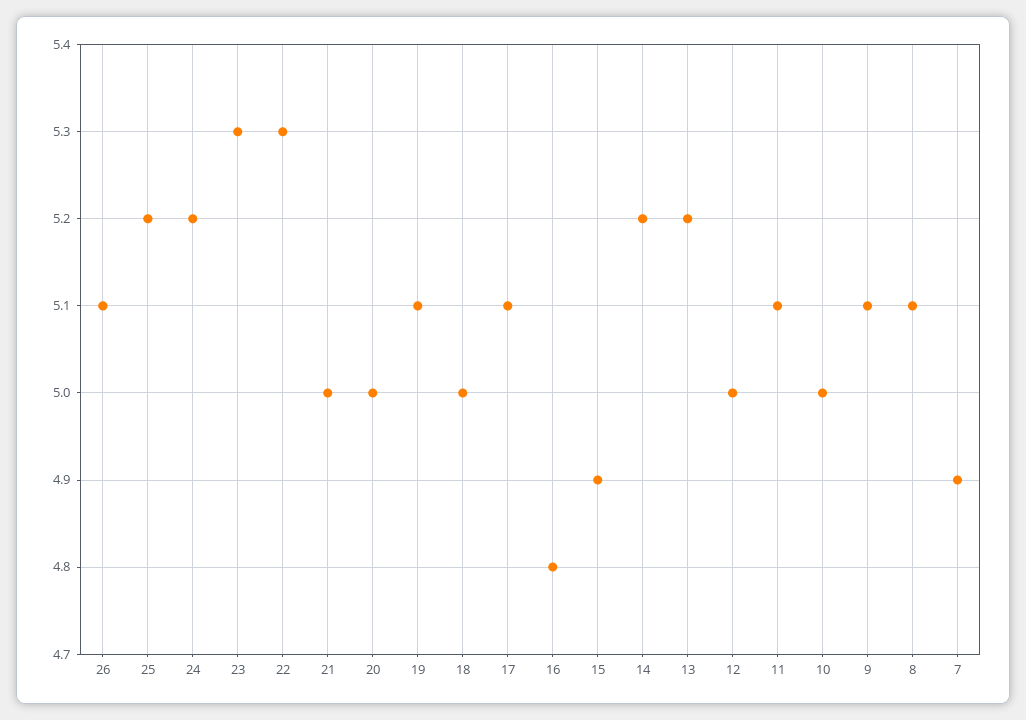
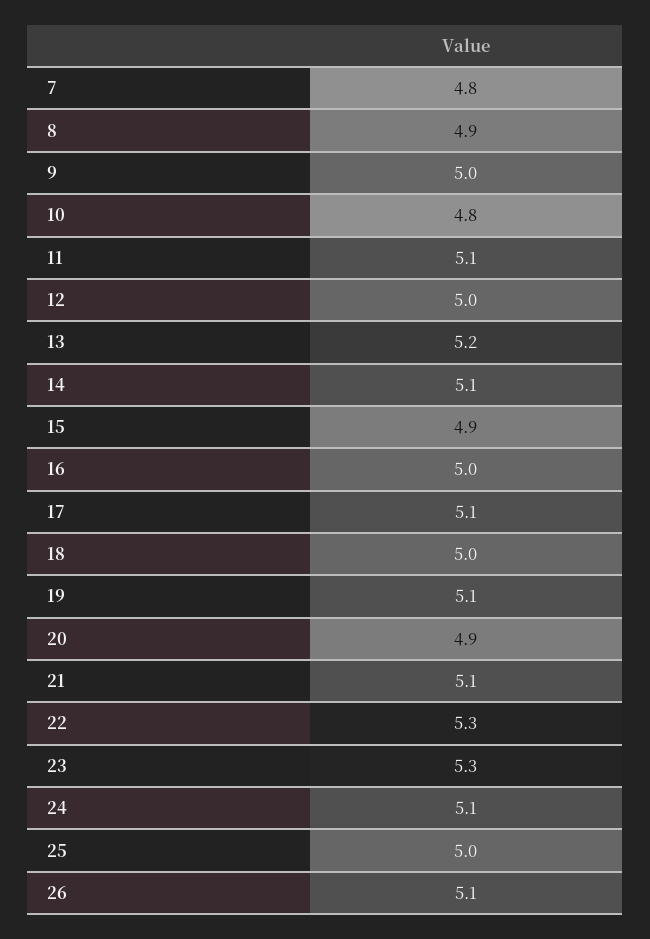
  {
    "26": 5.1,
-   "25": 5.2,
+   "25": 5,
-   "24": 5.2,
+   "24": 5.1,
    "23": 5.3,
    "22": 5.3,
-   "21": 5,
+   "21": 5.1,
-   "20": 5,
+   "20": 4.9,
    "19": 5.1,
    "18": 5,
    "17": 5.1,
-   "16": 4.8,
+   "16": 5,
    "15": 4.9,
-   "14": 5.2,
+   "14": 5.1,
    "13": 5.2,
    "12": 5,
    "11": 5.1,
-   "10": 5,
+   "10": 4.8,
-   "9": 5.1,
+   "9": 5,
-   "8": 5.1,
+   "8": 4.9,
-   "7": 4.9
+   "7": 4.8
  }

